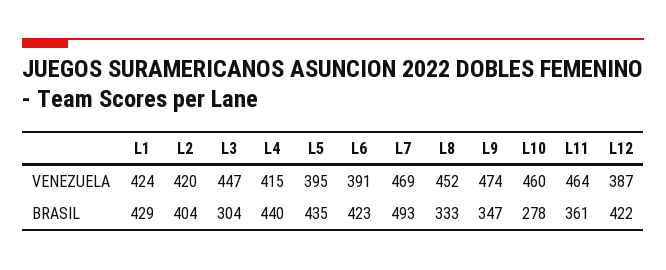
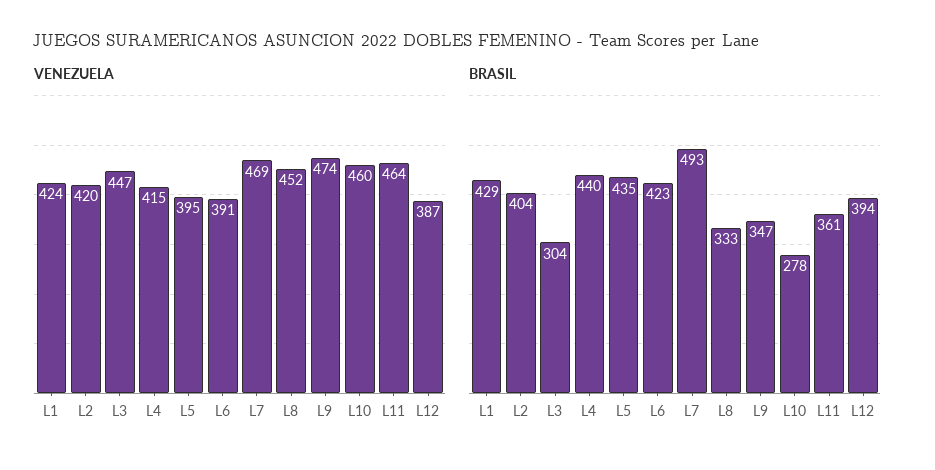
  {
    "VENEZUELA": {
      "L1": 424,
      "L2": 420,
      "L3": 447,
      "L4": 415,
      "L5": 395,
      "L6": 391,
      "L7": 469,
      "L8": 452,
      "L9": 474,
      "L10": 460,
      "L11": 464,
      "L12": 387
    },
    "BRASIL": {
      "L1": 429,
      "L2": 404,
      "L3": 304,
      "L4": 440,
      "L5": 435,
      "L6": 423,
      "L7": 493,
      "L8": 333,
      "L9": 347,
      "L10": 278,
      "L11": 361,
-     "L12": 422
+     "L12": 394
    }
  }

